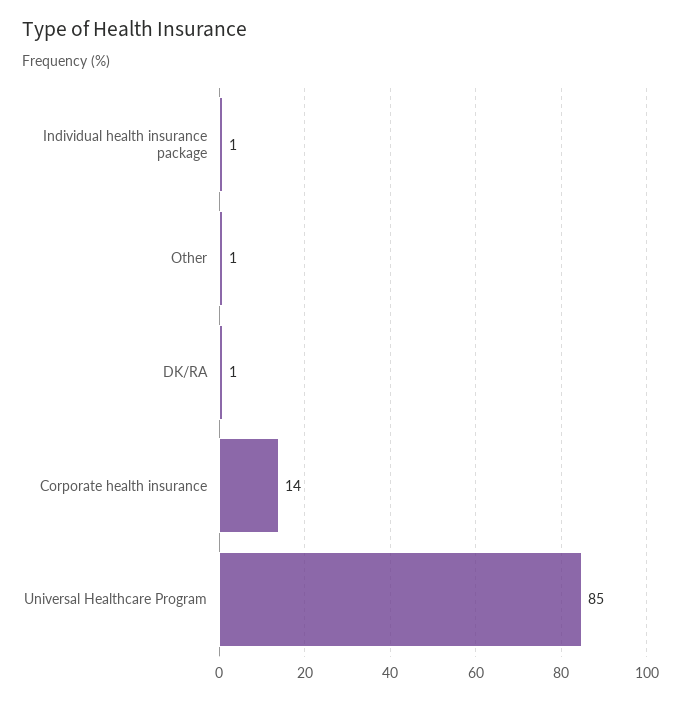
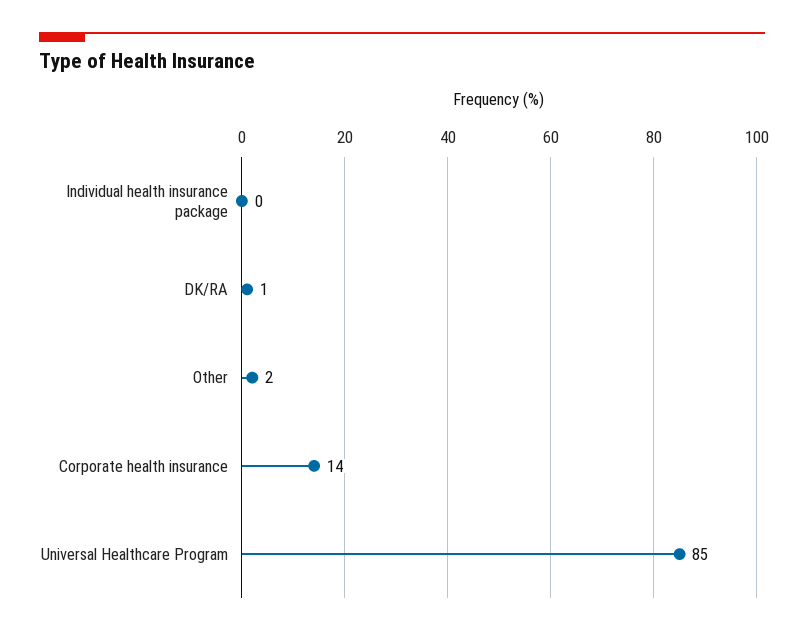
  {
-   "Individual health insurance package": 1,
+   "Individual health insurance package": 0,
-   "Other": 1,
+   "Other": 2,
    "DK/RA": 1,
    "Corporate health insurance": 14,
    "Universal Healthcare Program": 85
  }

